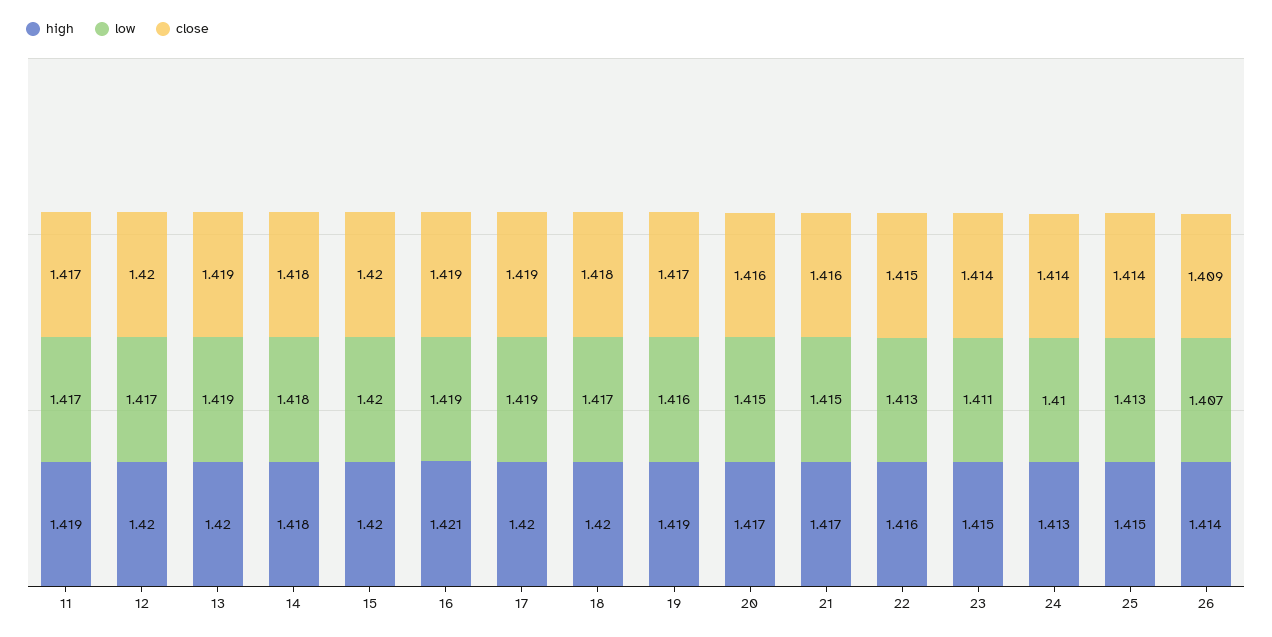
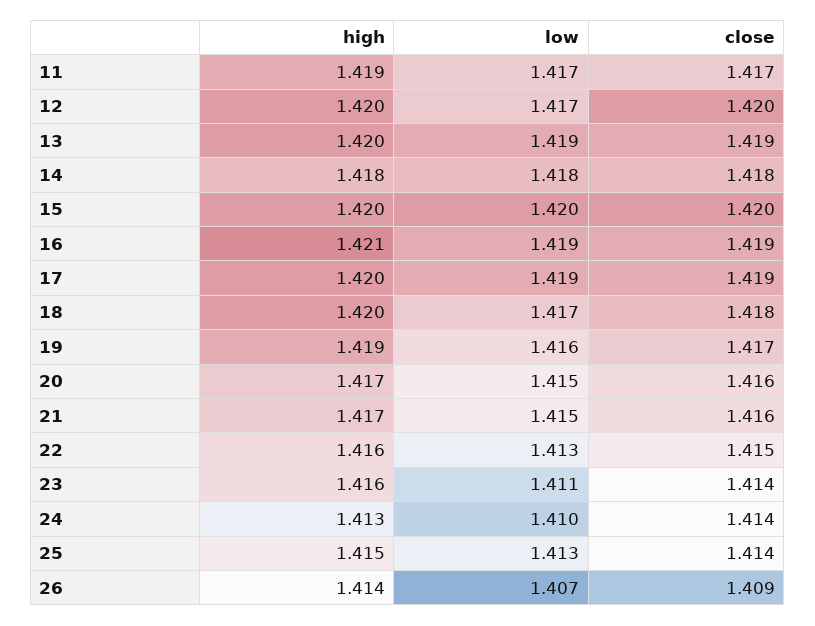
  {
    "high": {
      "11": 1.419,
      "12": 1.42,
      "13": 1.42,
      "14": 1.418,
      "15": 1.42,
      "16": 1.421,
      "17": 1.42,
      "18": 1.42,
      "19": 1.419,
      "20": 1.417,
      "21": 1.417,
      "22": 1.416,
-     "23": 1.415,
+     "23": 1.416,
      "24": 1.413,
      "25": 1.415,
      "26": 1.414
    },
    "low": {
      "11": 1.417,
      "12": 1.417,
      "13": 1.419,
      "14": 1.418,
      "15": 1.42,
      "16": 1.419,
      "17": 1.419,
      "18": 1.417,
      "19": 1.416,
      "20": 1.415,
      "21": 1.415,
      "22": 1.413,
      "23": 1.411,
      "24": 1.41,
      "25": 1.413,
      "26": 1.407
    },
    "close": {
      "11": 1.417,
      "12": 1.42,
      "13": 1.419,
      "14": 1.418,
      "15": 1.42,
      "16": 1.419,
      "17": 1.419,
      "18": 1.418,
      "19": 1.417,
      "20": 1.416,
      "21": 1.416,
      "22": 1.415,
      "23": 1.414,
      "24": 1.414,
      "25": 1.414,
      "26": 1.409
    }
  }

